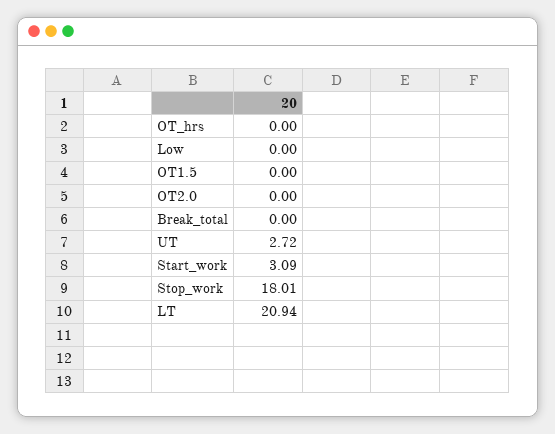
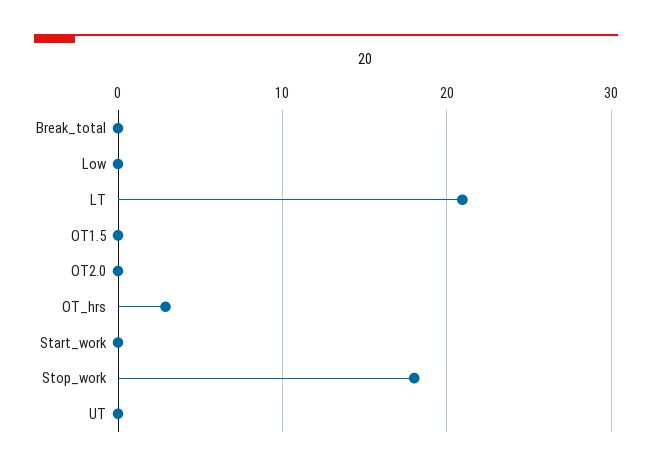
  {
-   "OT_hrs": 0,
+   "OT_hrs": 3,
    "Low": 0,
    "OT1.5": 0,
    "OT2.0": 0,
    "Break_total": 0,
-   "UT": 2.72,
+   "UT": 0,
-   "Start_work": 3.09,
+   "Start_work": 0,
    "Stop_work": 18.01,
    "LT": 20.94
  }

